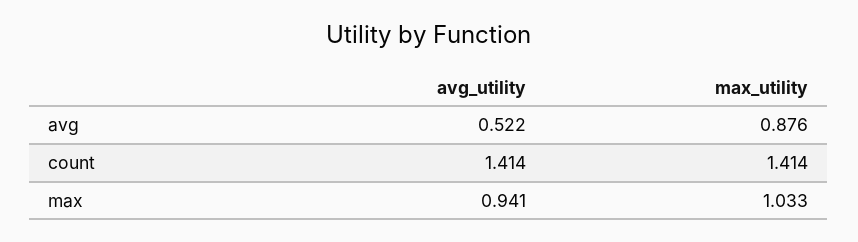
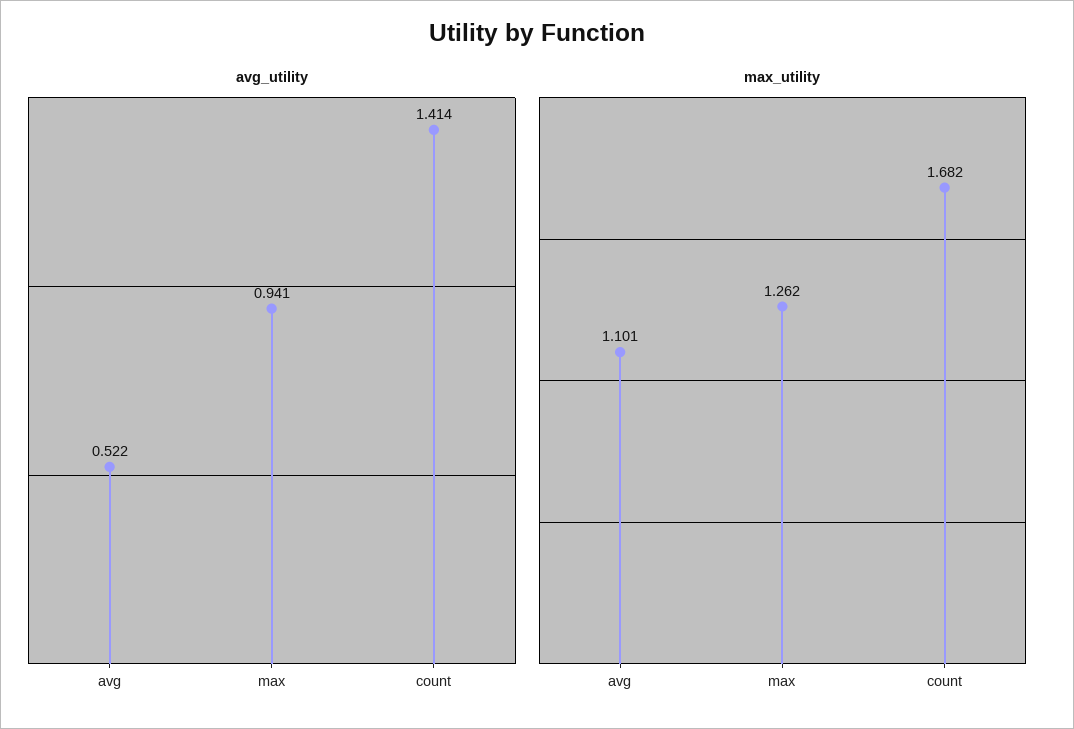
  {
    "avg_utility": {
      "avg": 0.522,
      "count": 1.414,
      "max": 0.941
    },
    "max_utility": {
-     "avg": 0.876,
+     "avg": 1.101,
-     "count": 1.414,
+     "count": 1.682,
-     "max": 1.033
+     "max": 1.262
    }
  }

